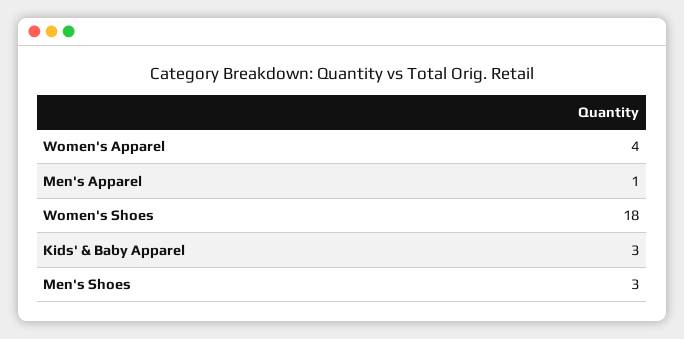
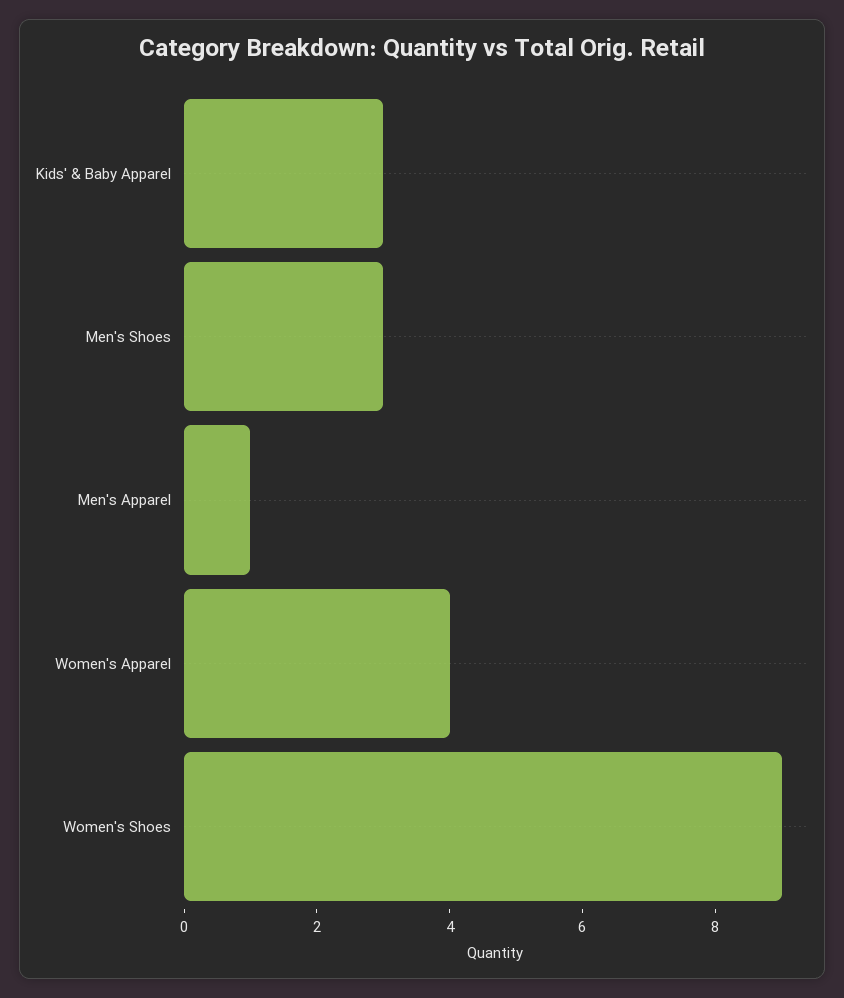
  {
    "Women's Apparel": 4,
    "Men's Apparel": 1,
-   "Women's Shoes": 18,
+   "Women's Shoes": 9,
    "Kids' & Baby Apparel": 3,
    "Men's Shoes": 3
  }

